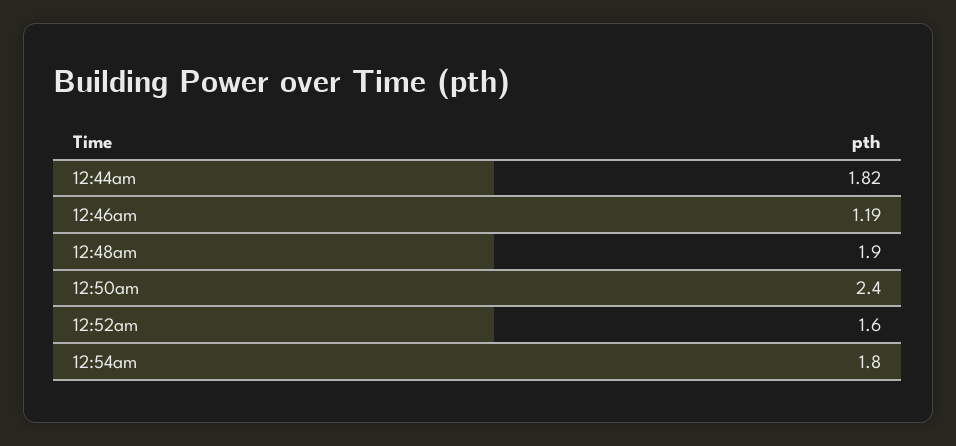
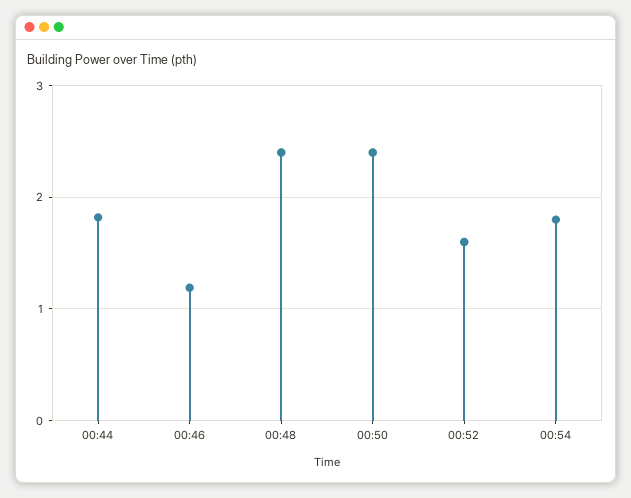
  {
    "12:44am": 1.82,
    "12:46am": 1.19,
-   "12:48am": 1.9,
+   "12:48am": 2.4,
    "12:50am": 2.4,
    "12:52am": 1.6,
    "12:54am": 1.8
  }

